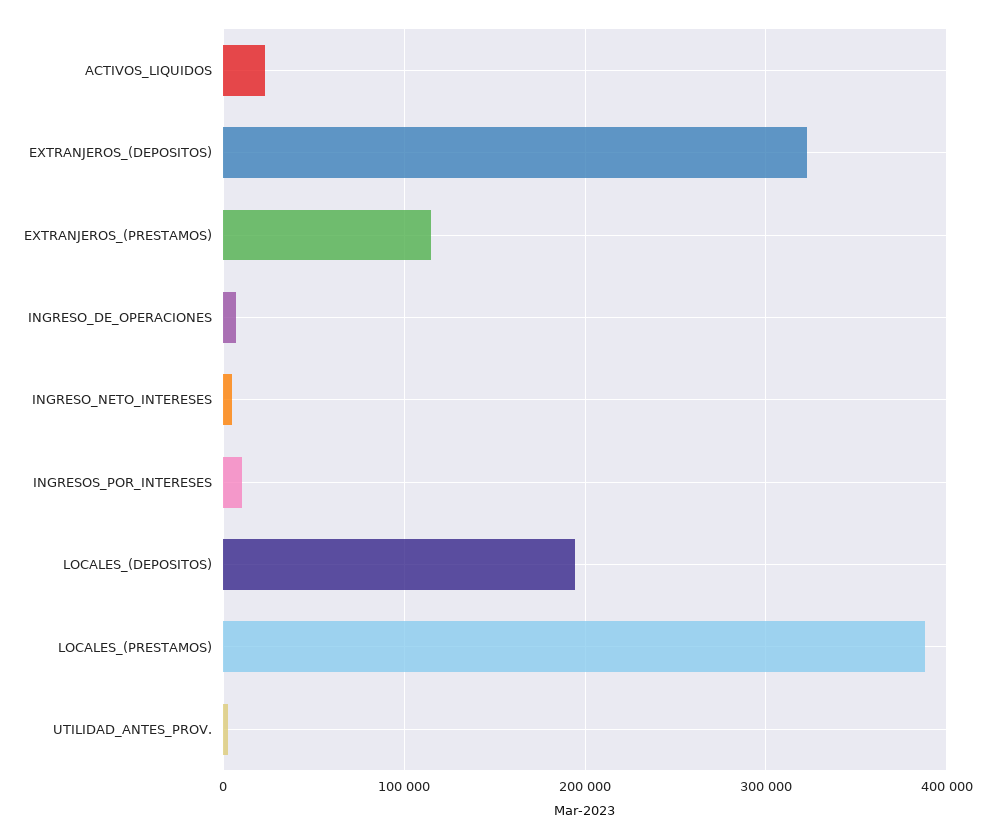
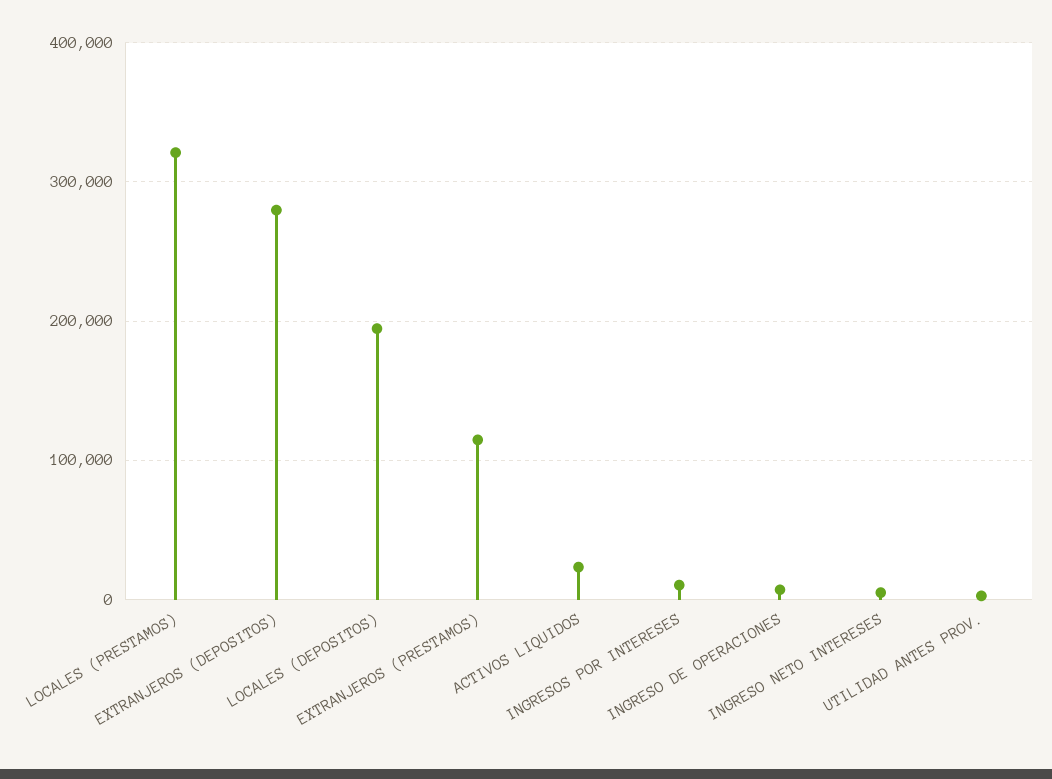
  {
    "ACTIVOS_LIQUIDOS": 20000,
-   "EXTRANJEROS_(DEPOSITOS)": 320000,
+   "EXTRANJEROS_(DEPOSITOS)": 280000,
    "EXTRANJEROS_(PRESTAMOS)": 110000,
    "INGRESO_DE_OPERACIONES": 10000,
    "INGRESO_NETO_INTERESES": 0,
    "INGRESOS_POR_INTERESES": 10000,
    "LOCALES_(DEPOSITOS)": 190000,
-   "LOCALES_(PRESTAMOS)": 390000,
+   "LOCALES_(PRESTAMOS)": 320000,
    "UTILIDAD_ANTES_PROV.": 0
  }

